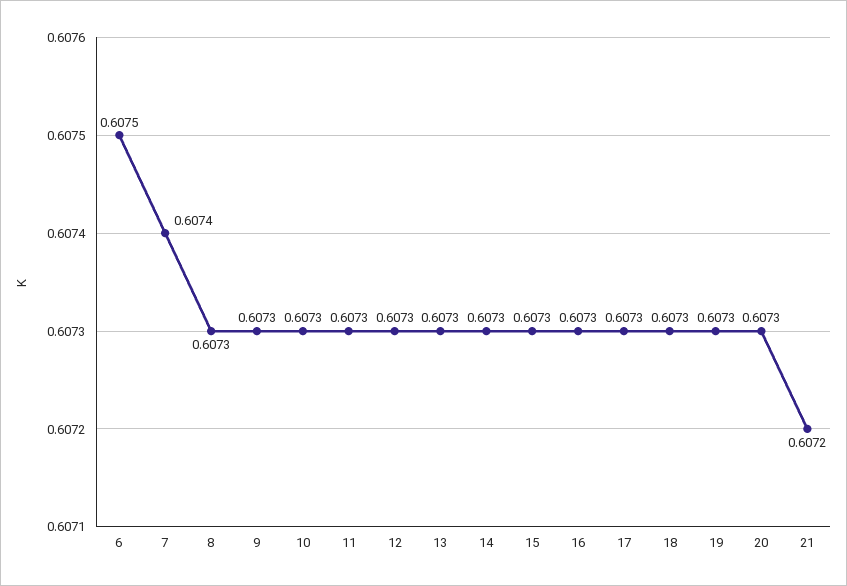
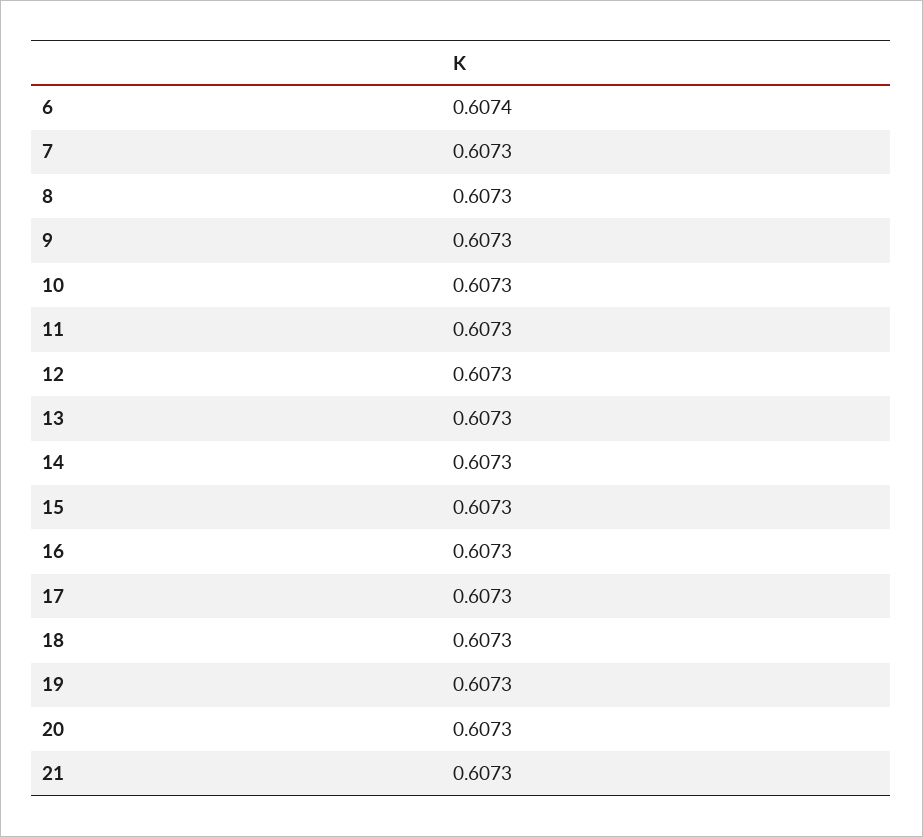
  {
-   "6": 0.6075,
+   "6": 0.6074,
-   "7": 0.6074,
+   "7": 0.6073,
    "8": 0.6073,
    "9": 0.6073,
    "10": 0.6073,
    "11": 0.6073,
    "12": 0.6073,
    "13": 0.6073,
    "14": 0.6073,
    "15": 0.6073,
    "16": 0.6073,
    "17": 0.6073,
    "18": 0.6073,
    "19": 0.6073,
    "20": 0.6073,
-   "21": 0.6072
+   "21": 0.6073
  }

